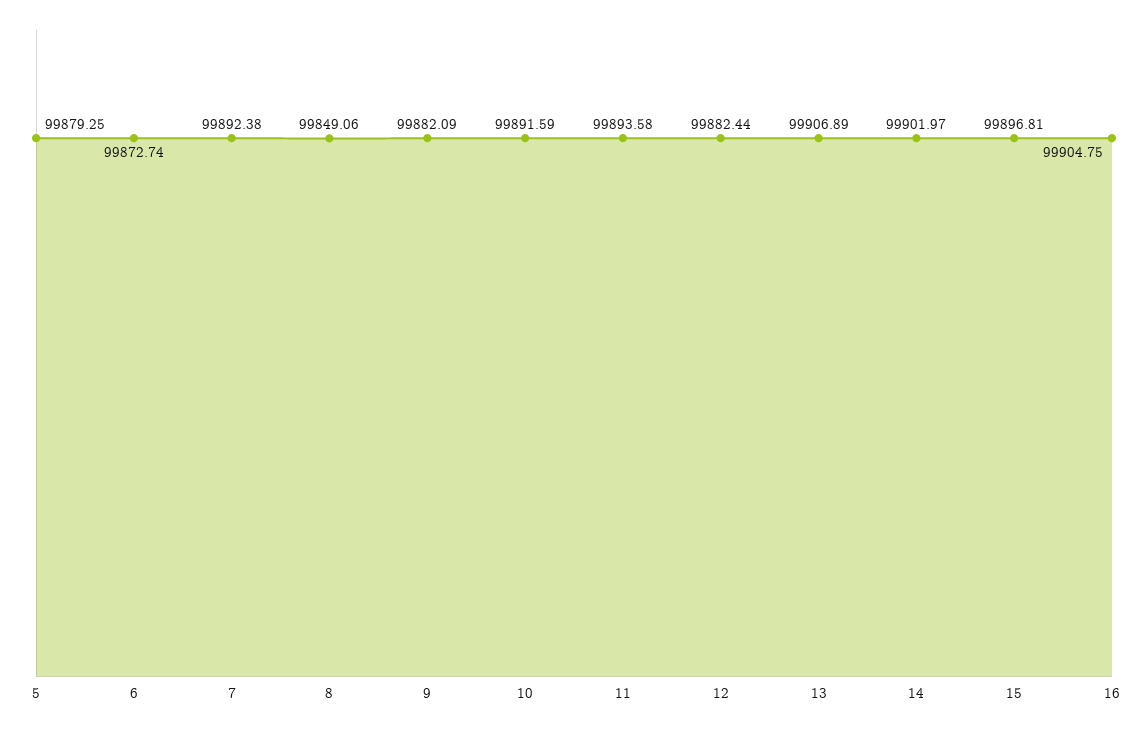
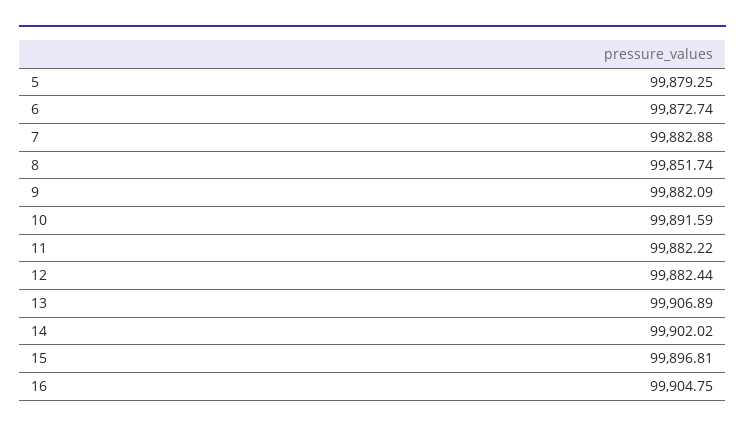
  {
    "5": 99879.25,
    "6": 99872.74,
-   "7": 99892.38,
+   "7": 99882.88,
-   "8": 99849.06,
+   "8": 99851.74,
    "9": 99882.09,
    "10": 99891.59,
-   "11": 99893.58,
+   "11": 99882.22,
    "12": 99882.44,
    "13": 99906.89,
-   "14": 99901.97,
+   "14": 99902.02,
    "15": 99896.81,
    "16": 99904.75
  }

